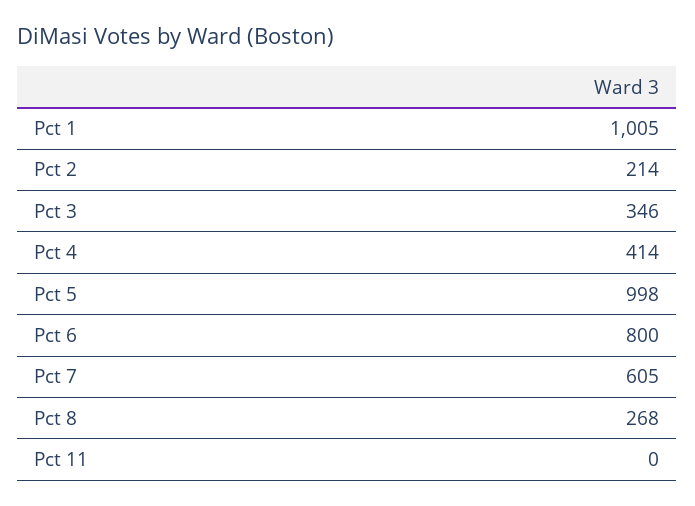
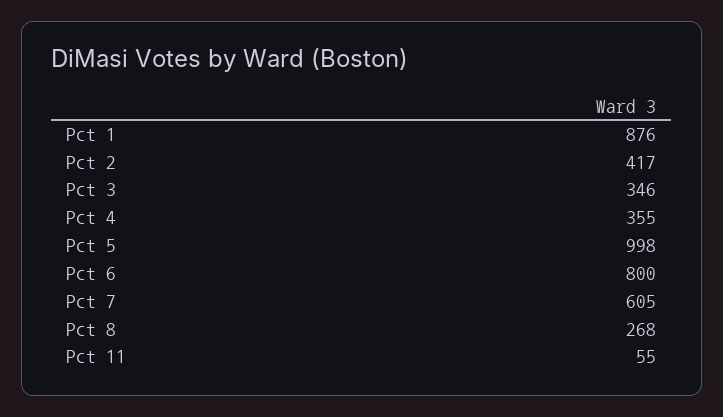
  {
-   "Pct 1": 1005,
+   "Pct 1": 876,
-   "Pct 2": 214,
+   "Pct 2": 417,
    "Pct 3": 346,
-   "Pct 4": 414,
+   "Pct 4": 355,
    "Pct 5": 998,
    "Pct 6": 800,
    "Pct 7": 605,
    "Pct 8": 268,
-   "Pct 11": 0
+   "Pct 11": 55
  }

